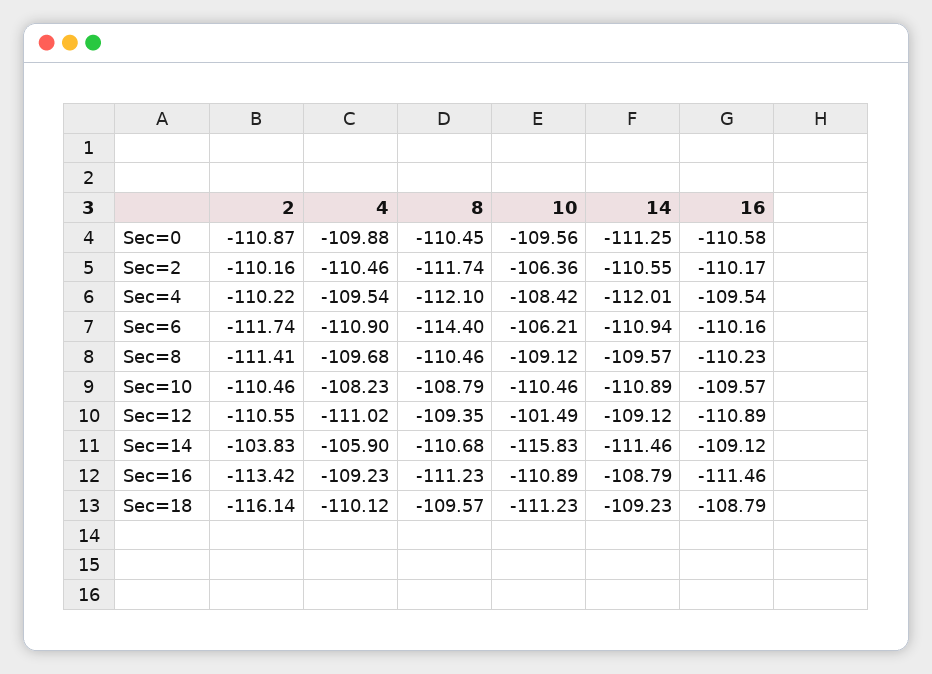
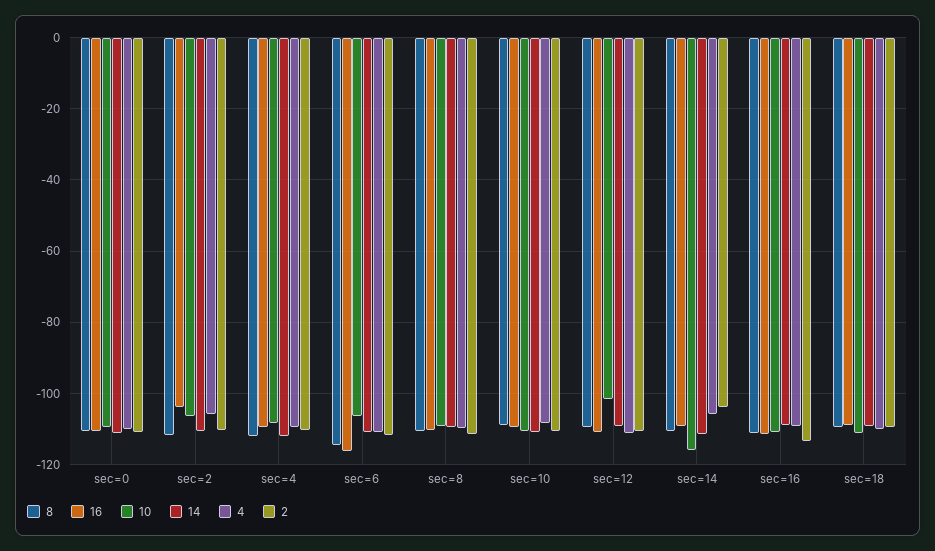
  {
    "2": {
      "Sec=0": -110.87,
      "Sec=2": -110.16,
      "Sec=4": -110.22,
      "Sec=6": -111.74,
      "Sec=8": -111.41,
      "Sec=10": -110.46,
      "Sec=12": -110.55,
      "Sec=14": -103.83,
      "Sec=16": -113.42,
-     "Sec=18": -116.14
+     "Sec=18": -110
    },
    "4": {
      "Sec=0": -109.88,
-     "Sec=2": -110.46,
+     "Sec=2": -106,
      "Sec=4": -109.54,
      "Sec=6": -110.9,
      "Sec=8": -109.68,
      "Sec=10": -108.23,
      "Sec=12": -111.02,
      "Sec=14": -105.9,
      "Sec=16": -109.23,
      "Sec=18": -110.12
    },
    "8": {
      "Sec=0": -110.45,
      "Sec=2": -111.74,
      "Sec=4": -112.1,
      "Sec=6": -114.4,
      "Sec=8": -110.46,
      "Sec=10": -108.79,
      "Sec=12": -109.35,
      "Sec=14": -110.68,
      "Sec=16": -111.23,
      "Sec=18": -109.57
    },
    "10": {
      "Sec=0": -109.56,
      "Sec=2": -106.36,
      "Sec=4": -108.42,
      "Sec=6": -106.21,
      "Sec=8": -109.12,
      "Sec=10": -110.46,
      "Sec=12": -101.49,
      "Sec=14": -115.83,
      "Sec=16": -110.89,
      "Sec=18": -111.23
    },
    "14": {
      "Sec=0": -111.25,
      "Sec=2": -110.55,
      "Sec=4": -112.01,
      "Sec=6": -110.94,
      "Sec=8": -109.57,
      "Sec=10": -110.89,
      "Sec=12": -109.12,
      "Sec=14": -111.46,
      "Sec=16": -108.79,
      "Sec=18": -109.23
    },
    "16": {
      "Sec=0": -110.58,
-     "Sec=2": -110.17,
+     "Sec=2": -104,
      "Sec=4": -109.54,
-     "Sec=6": -110.16,
+     "Sec=6": -116,
      "Sec=8": -110.23,
      "Sec=10": -109.57,
      "Sec=12": -110.89,
      "Sec=14": -109.12,
      "Sec=16": -111.46,
      "Sec=18": -108.79
    }
  }

